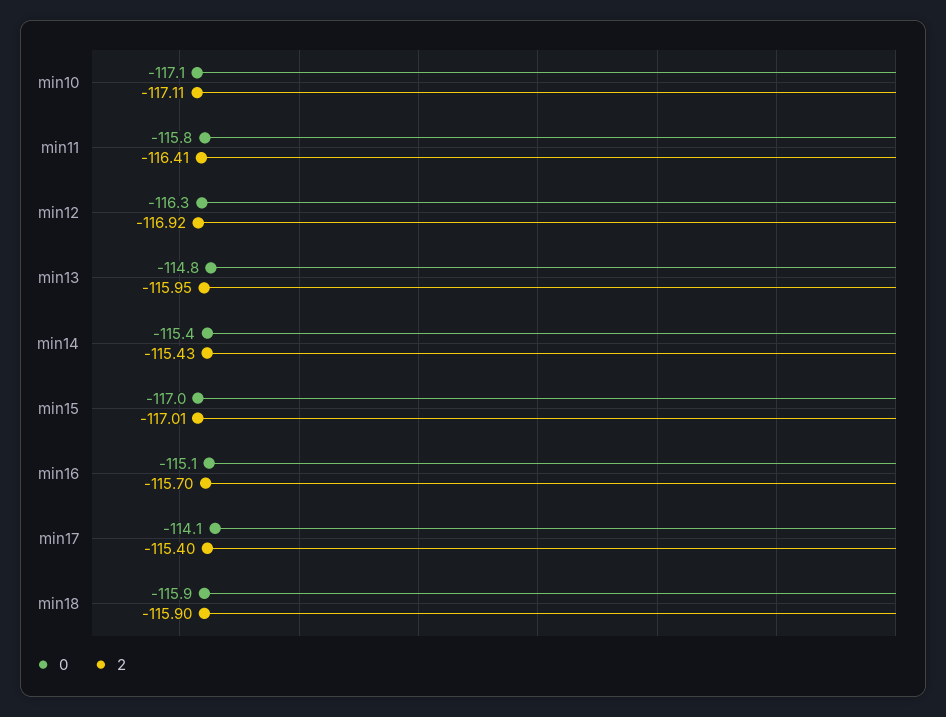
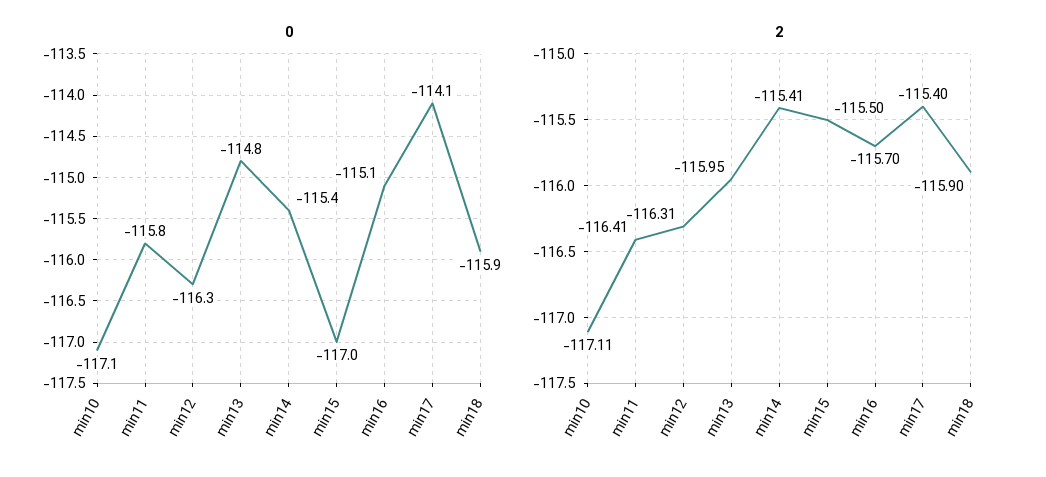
  {
    "0": {
      "min10": -117.1,
      "min11": -115.8,
      "min12": -116.3,
      "min13": -114.8,
      "min14": -115.4,
      "min15": -117,
      "min16": -115.1,
      "min17": -114.1,
      "min18": -115.9
    },
    "2": {
      "min10": -117.11,
      "min11": -116.41,
-     "min12": -116.92,
+     "min12": -116.31,
      "min13": -115.95,
-     "min14": -115.43,
+     "min14": -115.41,
-     "min15": -117.01,
+     "min15": -115.5,
      "min16": -115.7,
      "min17": -115.4,
      "min18": -115.9
    }
  }

